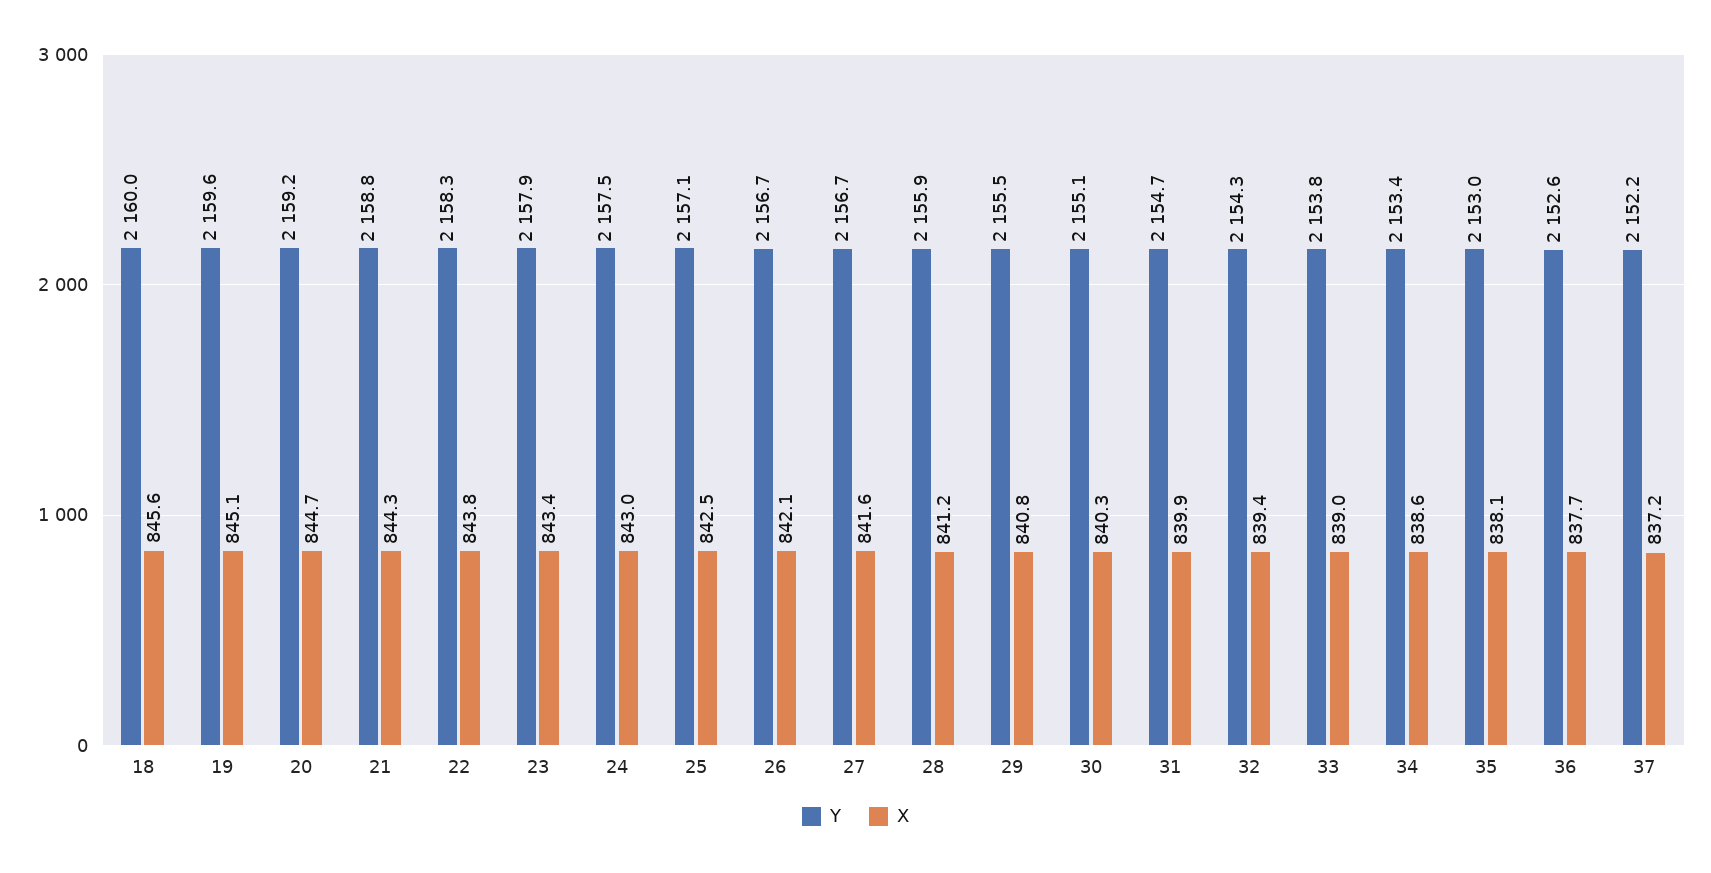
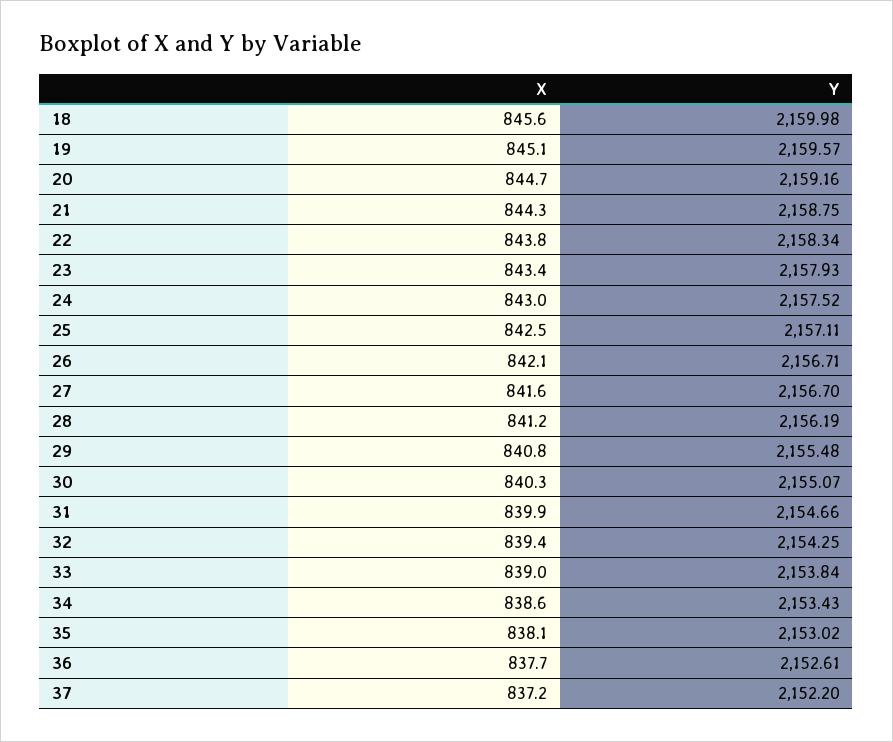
  {
    "Y": {
      "18": 2159.98,
      "19": 2159.57,
      "20": 2159.16,
      "21": 2158.75,
      "22": 2158.34,
      "23": 2157.93,
      "24": 2157.52,
      "25": 2157.11,
      "26": 2156.71,
      "27": 2156.7,
-     "28": 2155.9,
+     "28": 2156.19,
      "29": 2155.48,
      "30": 2155.07,
      "31": 2154.66,
      "32": 2154.25,
      "33": 2153.84,
      "34": 2153.43,
      "35": 2153.02,
      "36": 2152.61,
      "37": 2152.2
    },
    "X": {
      "18": 845.6,
      "19": 845.1,
      "20": 844.7,
      "21": 844.3,
      "22": 843.8,
      "23": 843.4,
      "24": 843,
      "25": 842.5,
      "26": 842.1,
      "27": 841.6,
      "28": 841.2,
      "29": 840.8,
      "30": 840.3,
      "31": 839.9,
      "32": 839.4,
      "33": 839,
      "34": 838.6,
      "35": 838.1,
      "36": 837.7,
      "37": 837.2
    }
  }

